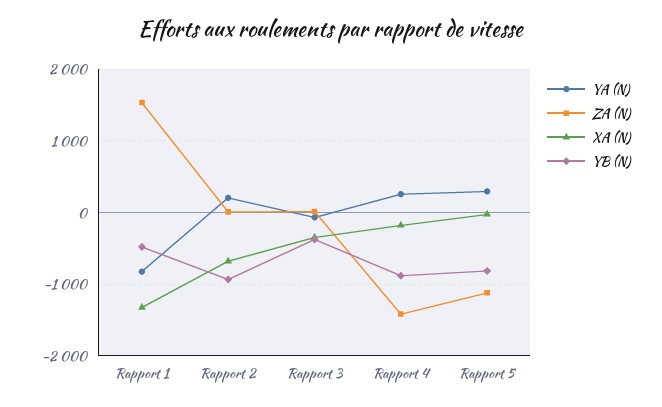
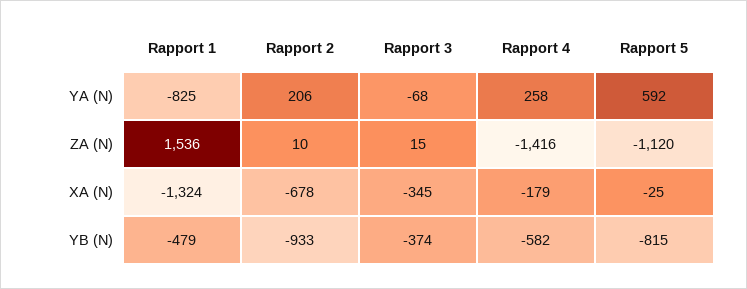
  {
    "YA (N)": {
      "Rapport 1": -825,
      "Rapport 2": 206,
      "Rapport 3": -68,
      "Rapport 4": 258,
-     "Rapport 5": 300
+     "Rapport 5": 592
    },
    "ZA (N)": {
      "Rapport 1": 1536,
      "Rapport 2": 10,
      "Rapport 3": 15,
      "Rapport 4": -1416,
      "Rapport 5": -1120
    },
    "XA (N)": {
      "Rapport 1": -1324,
      "Rapport 2": -678,
      "Rapport 3": -345,
      "Rapport 4": -179,
      "Rapport 5": -25
    },
    "YB (N)": {
      "Rapport 1": -479,
      "Rapport 2": -933,
      "Rapport 3": -374,
-     "Rapport 4": -900,
+     "Rapport 4": -582,
      "Rapport 5": -815
    }
  }

